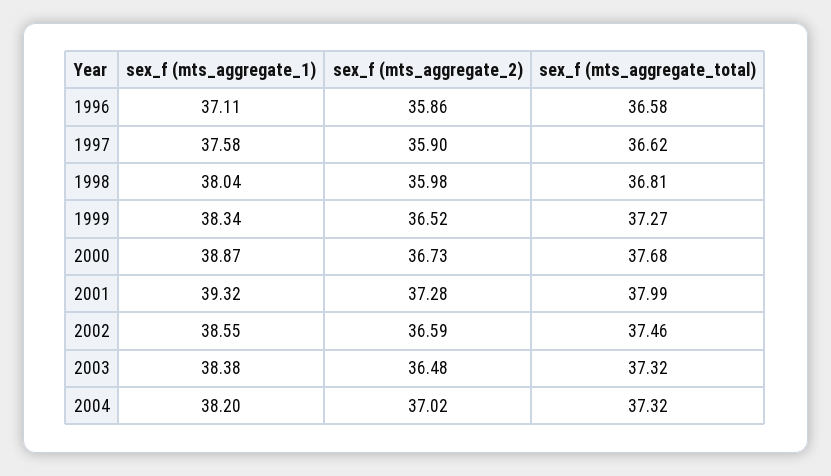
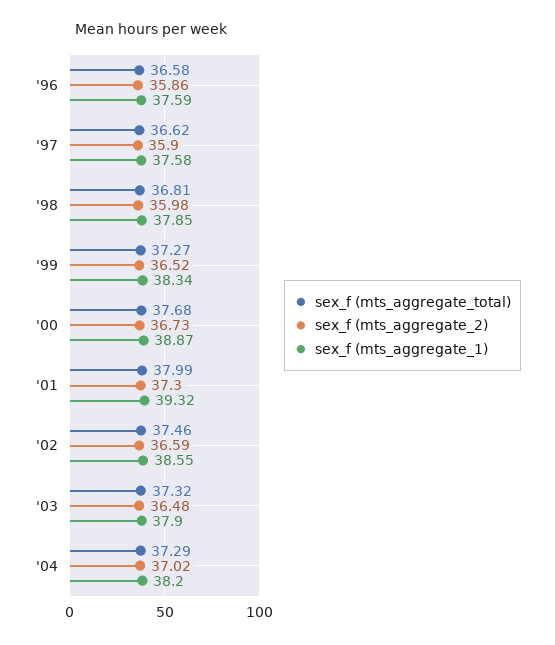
  {
    "sex_f (mts_aggregate_1)": {
-     "1996": 37.11,
+     "1996": 37.59,
      "1997": 37.58,
-     "1998": 38.04,
+     "1998": 37.85,
      "1999": 38.34,
      "2000": 38.87,
      "2001": 39.32,
      "2002": 38.55,
-     "2003": 38.38,
+     "2003": 37.9,
      "2004": 38.2
    },
    "sex_f (mts_aggregate_2)": {
      "1996": 35.86,
      "1997": 35.9,
      "1998": 35.98,
      "1999": 36.52,
      "2000": 36.73,
-     "2001": 37.28,
+     "2001": 37.3,
      "2002": 36.59,
      "2003": 36.48,
      "2004": 37.02
    },
    "sex_f (mts_aggregate_total)": {
      "1996": 36.58,
      "1997": 36.62,
      "1998": 36.81,
      "1999": 37.27,
      "2000": 37.68,
      "2001": 37.99,
      "2002": 37.46,
      "2003": 37.32,
-     "2004": 37.32
+     "2004": 37.29
    }
  }

